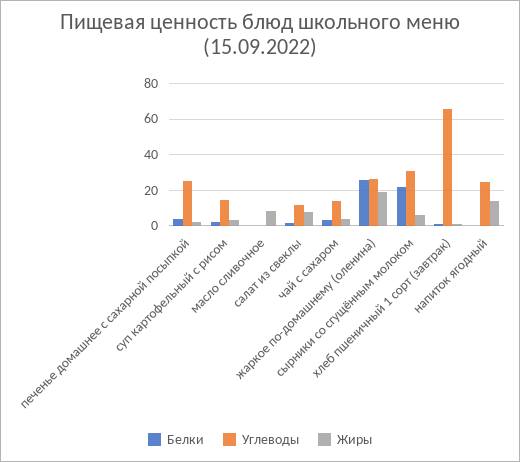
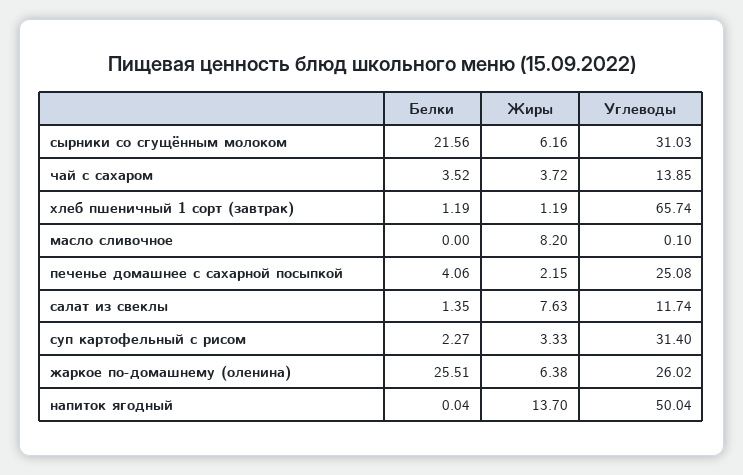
  {
    "Белки": {
      "печенье домашнее с сахарной посыпкой": 4.06,
      "суп картофельный с рисом": 2.27,
      "масло сливочное": 0,
      "салат из свеклы": 1.35,
      "чай с сахаром": 3.52,
      "жаркое по-домашнему (оленина)": 25.51,
      "сырники со сгущённым молоком": 21.56,
      "хлеб пшеничный 1 сорт (завтрак)": 1.19,
      "напиток ягодный": 0.04
    },
    "Углеводы": {
      "печенье домашнее с сахарной посыпкой": 25.08,
-     "суп картофельный с рисом": 15,
+     "суп картофельный с рисом": 31.4,
      "масло сливочное": 0.1,
      "салат из свеклы": 11.74,
      "чай с сахаром": 13.85,
      "жаркое по-домашнему (оленина)": 26.02,
      "сырники со сгущённым молоком": 31.03,
      "хлеб пшеничный 1 сорт (завтрак)": 65.74,
-     "напиток ягодный": 25
+     "напиток ягодный": 50.04
    },
    "Жиры": {
      "печенье домашнее с сахарной посыпкой": 2.15,
      "суп картофельный с рисом": 3.33,
      "масло сливочное": 8.2,
      "салат из свеклы": 7.63,
      "чай с сахаром": 3.72,
-     "жаркое по-домашнему (оленина)": 20,
+     "жаркое по-домашнему (оленина)": 6.38,
      "сырники со сгущённым молоком": 6.16,
      "хлеб пшеничный 1 сорт (завтрак)": 1.19,
      "напиток ягодный": 13.7
    }
  }

